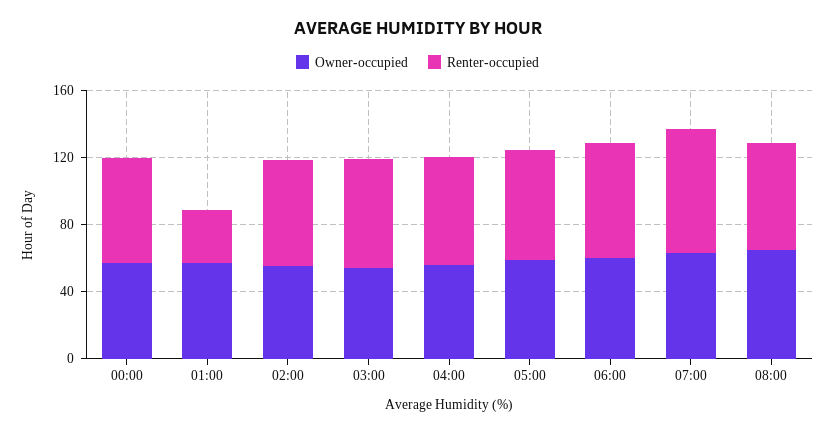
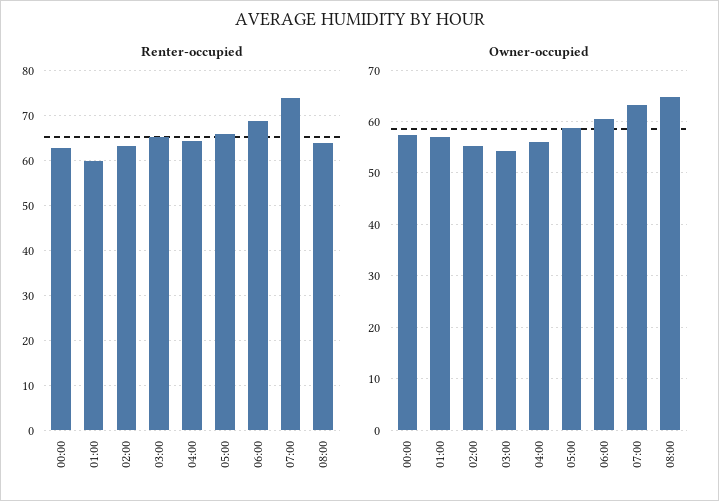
  {
    "Owner-occupied": {
      "00:00": 58,
      "01:00": 58,
      "02:00": 56,
      "03:00": 54,
      "04:00": 56,
      "05:00": 58,
      "06:00": 60,
      "07:00": 64,
      "08:00": 64
    },
    "Renter-occupied": {
      "00:00": 62,
-     "01:00": 30,
+     "01:00": 60,
      "02:00": 64,
      "03:00": 66,
      "04:00": 64,
      "05:00": 66,
      "06:00": 68,
      "07:00": 74,
      "08:00": 64
    }
  }

